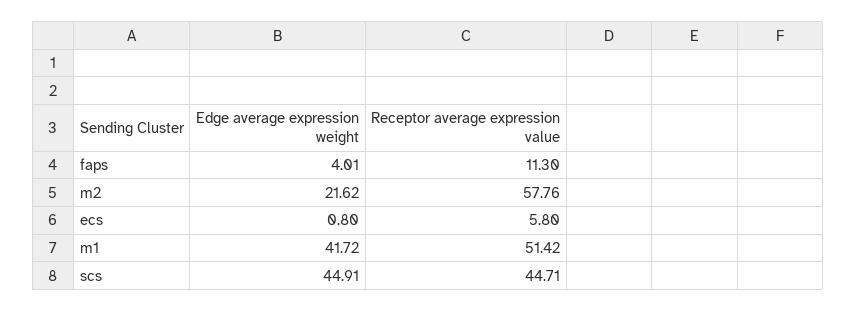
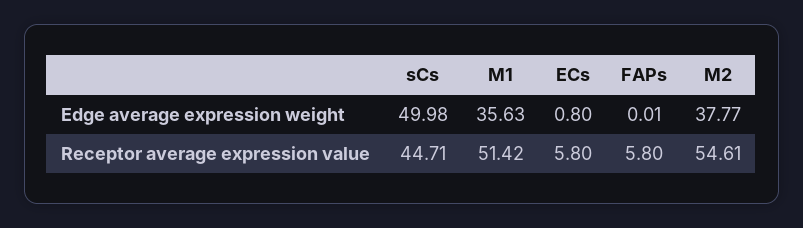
  {
    "Edge average expression weight": {
-     "faps": 4.01,
+     "faps": 0.01,
-     "m2": 21.62,
+     "m2": 37.77,
      "ecs": 0.8,
-     "m1": 41.72,
+     "m1": 35.63,
-     "scs": 44.91
+     "scs": 49.98
    },
    "Receptor average expression value": {
-     "faps": 11.3,
+     "faps": 5.8,
-     "m2": 57.76,
+     "m2": 54.61,
      "ecs": 5.8,
      "m1": 51.42,
      "scs": 44.71
    }
  }

